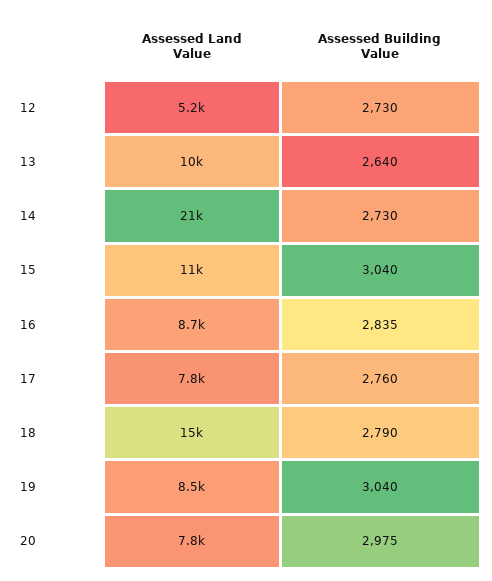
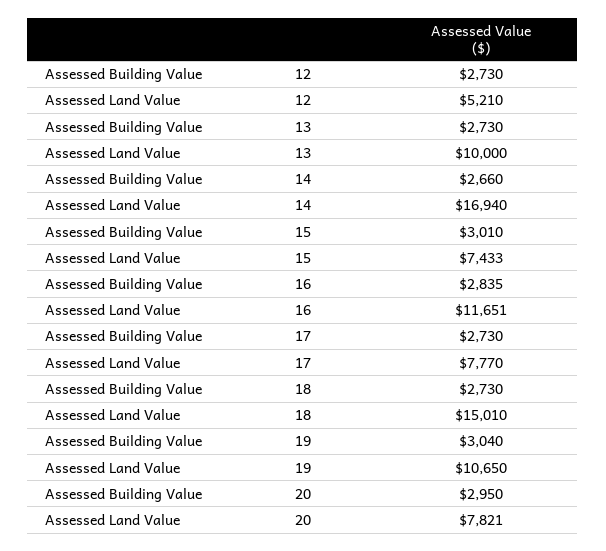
  {
    "Assessed Land Value": {
      "12": 5210,
      "13": 10000,
-     "14": 21000,
+     "14": 16940,
-     "15": 11000,
+     "15": 7433,
-     "16": 8700,
+     "16": 11651,
      "17": 7770,
      "18": 15010,
-     "19": 8500,
+     "19": 10650,
      "20": 7821
    },
    "Assessed Building Value": {
      "12": 2730,
-     "13": 2640,
+     "13": 2730,
-     "14": 2730,
+     "14": 2660,
-     "15": 3040,
+     "15": 3010,
      "16": 2835,
-     "17": 2760,
+     "17": 2730,
-     "18": 2790,
+     "18": 2730,
      "19": 3040,
-     "20": 2975
+     "20": 2950
    }
  }

